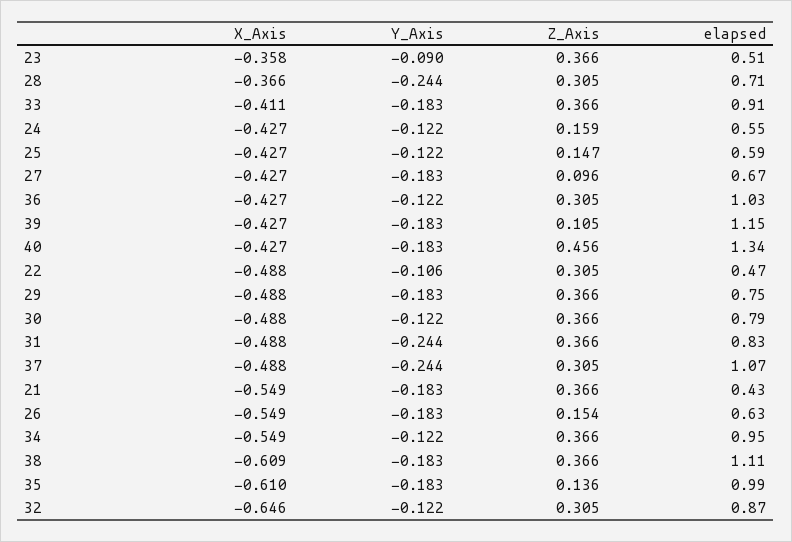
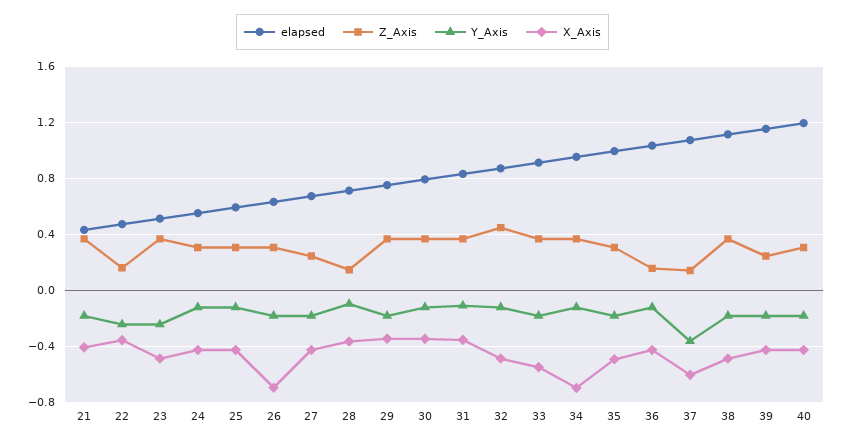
  {
    "X_Axis": {
-     "23": -0.358,
+     "23": -0.5,
      "28": -0.366,
-     "33": -0.411,
+     "33": -0.55,
      "24": -0.427,
      "25": -0.427,
      "27": -0.427,
      "36": -0.427,
      "39": -0.427,
      "40": -0.427,
-     "22": -0.488,
+     "22": -0.35,
-     "29": -0.488,
+     "29": -0.35,
-     "30": -0.488,
+     "30": -0.35,
-     "31": -0.488,
+     "31": -0.35,
-     "37": -0.488,
+     "37": -0.6,
-     "21": -0.549,
+     "21": -0.4,
-     "26": -0.549,
+     "26": -0.7,
-     "34": -0.549,
+     "34": -0.7,
-     "38": -0.609,
+     "38": -0.5,
-     "35": -0.61,
+     "35": -0.5,
-     "32": -0.646
+     "32": -0.5
    },
    "Y_Axis": {
-     "23": -0.09,
+     "23": -0.25,
-     "28": -0.244,
+     "28": -0.1,
      "33": -0.183,
      "24": -0.122,
      "25": -0.122,
      "27": -0.183,
      "36": -0.122,
      "39": -0.183,
      "40": -0.183,
-     "22": -0.106,
+     "22": -0.25,
      "29": -0.183,
      "30": -0.122,
-     "31": -0.244,
+     "31": -0.1,
-     "37": -0.244,
+     "37": -0.35,
      "21": -0.183,
      "26": -0.183,
      "34": -0.122,
      "38": -0.183,
      "35": -0.183,
      "32": -0.122
    },
    "Z_Axis": {
      "23": 0.366,
-     "28": 0.305,
+     "28": 0.15,
      "33": 0.366,
-     "24": 0.159,
+     "24": 0.3,
-     "25": 0.147,
+     "25": 0.3,
-     "27": 0.096,
+     "27": 0.25,
-     "36": 0.305,
+     "36": 0.15,
-     "39": 0.105,
+     "39": 0.25,
-     "40": 0.456,
+     "40": 0.3,
-     "22": 0.305,
+     "22": 0.15,
      "29": 0.366,
      "30": 0.366,
      "31": 0.366,
-     "37": 0.305,
+     "37": 0.15,
      "21": 0.366,
-     "26": 0.154,
+     "26": 0.3,
      "34": 0.366,
      "38": 0.366,
-     "35": 0.136,
+     "35": 0.3,
-     "32": 0.305
+     "32": 0.45
    },
    "elapsed": {
      "23": 0.51,
      "28": 0.71,
      "33": 0.91,
      "24": 0.55,
      "25": 0.59,
      "27": 0.67,
      "36": 1.03,
      "39": 1.15,
-     "40": 1.34,
+     "40": 1.2,
      "22": 0.47,
      "29": 0.75,
      "30": 0.79,
      "31": 0.83,
      "37": 1.07,
      "21": 0.43,
      "26": 0.63,
      "34": 0.95,
      "38": 1.11,
      "35": 0.99,
      "32": 0.87
    }
  }

